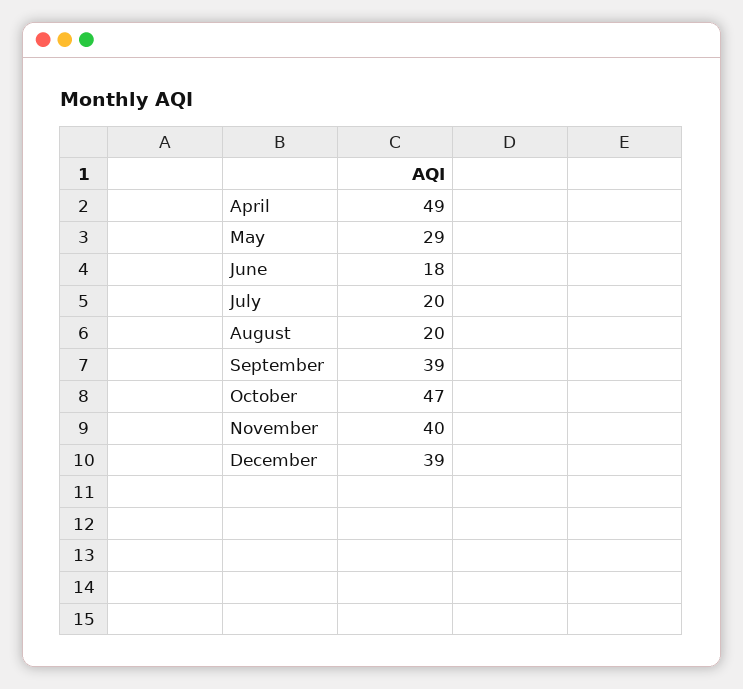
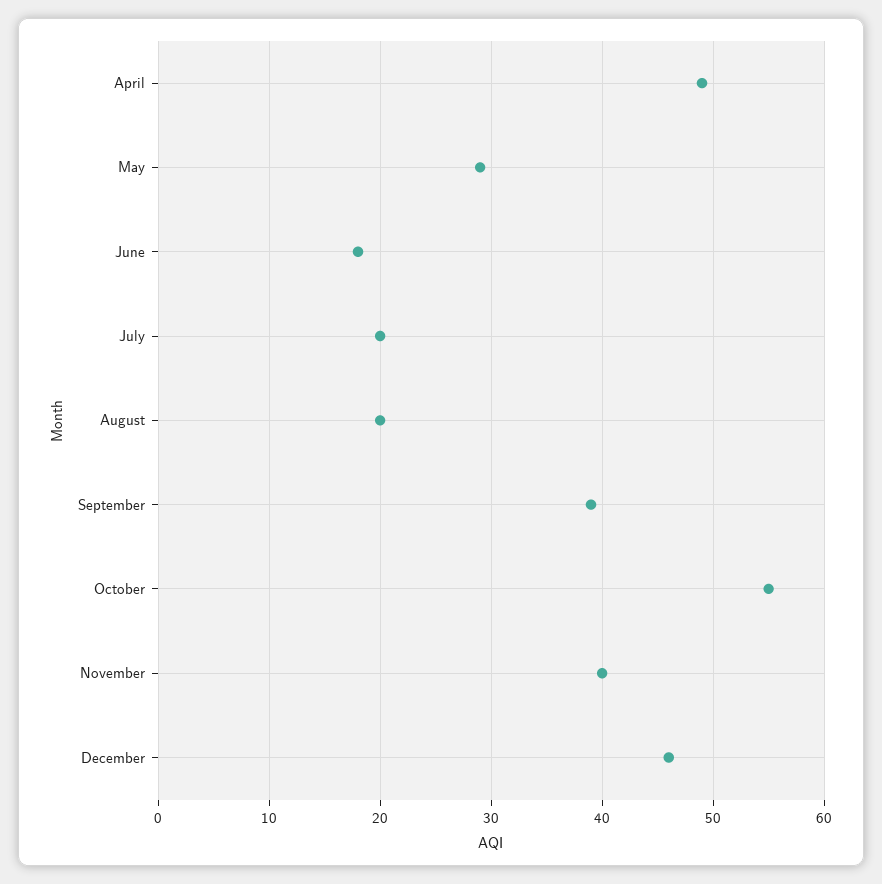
  {
    "April": 49,
    "May": 29,
    "June": 18,
    "July": 20,
    "August": 20,
    "September": 39,
-   "October": 47,
+   "October": 55,
    "November": 40,
-   "December": 39
+   "December": 46
  }

